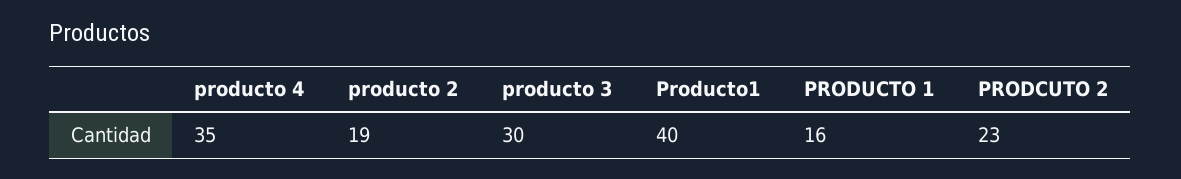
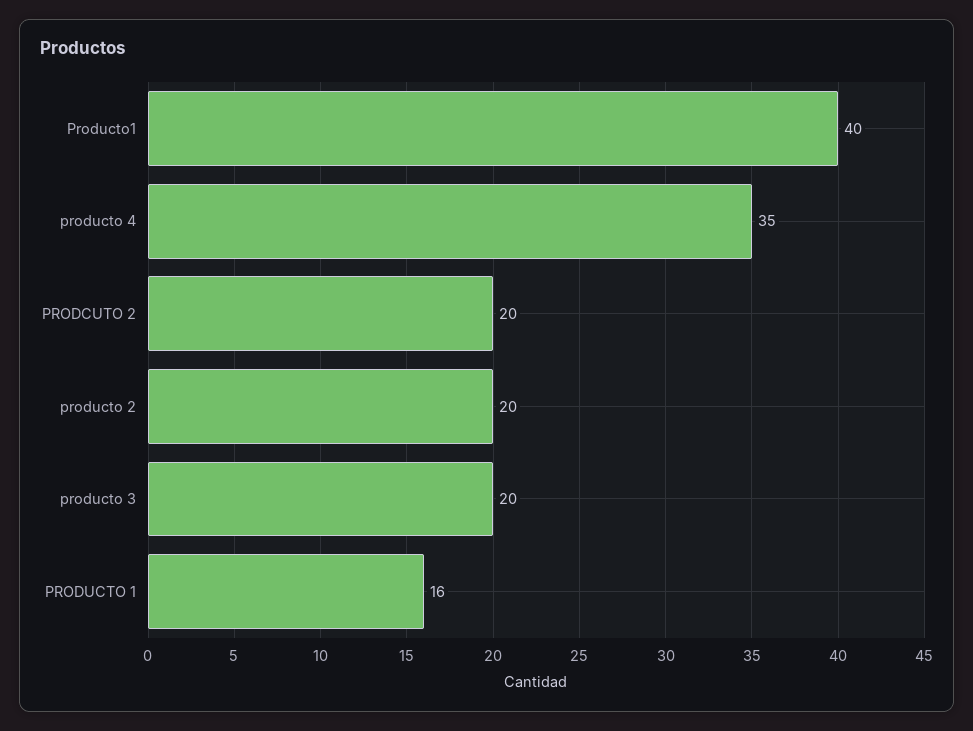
  {
    "producto 4": 35,
-   "producto 2": 19,
+   "producto 2": 20,
-   "producto 3": 30,
+   "producto 3": 20,
    "Producto1": 40,
    "PRODUCTO 1": 16,
-   "PRODCUTO 2": 23
+   "PRODCUTO 2": 20
  }

